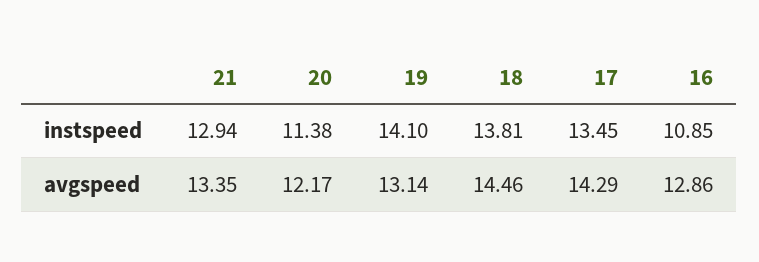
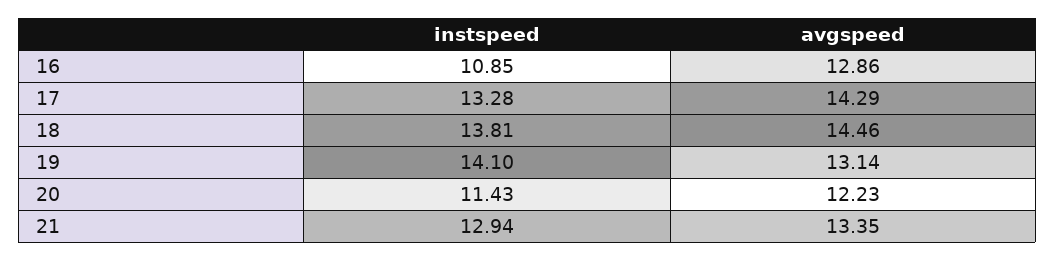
  {
    "21": {
      "instspeed": 12.94,
      "avgspeed": 13.35
    },
    "20": {
-     "instspeed": 11.38,
+     "instspeed": 11.43,
-     "avgspeed": 12.17
+     "avgspeed": 12.23
    },
    "19": {
      "instspeed": 14.1,
      "avgspeed": 13.14
    },
    "18": {
      "instspeed": 13.81,
      "avgspeed": 14.46
    },
    "17": {
-     "instspeed": 13.45,
+     "instspeed": 13.28,
      "avgspeed": 14.29
    },
    "16": {
      "instspeed": 10.85,
      "avgspeed": 12.86
    }
  }

